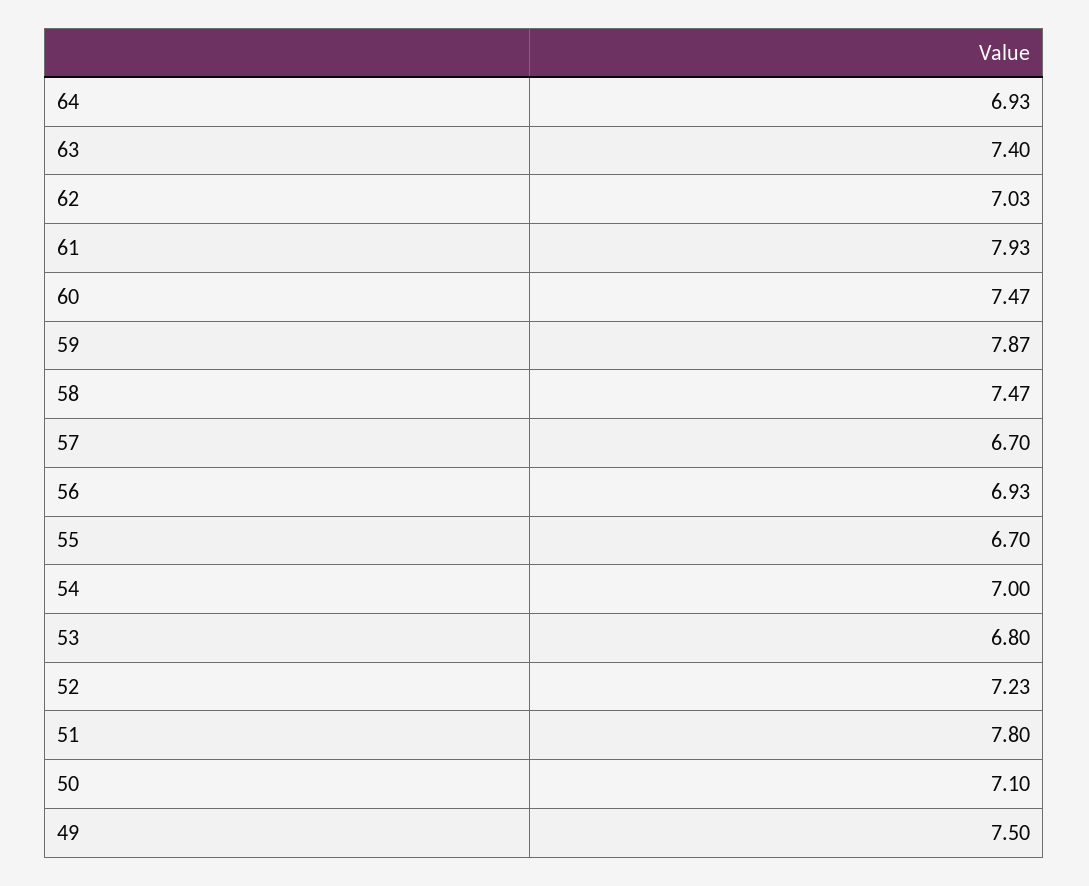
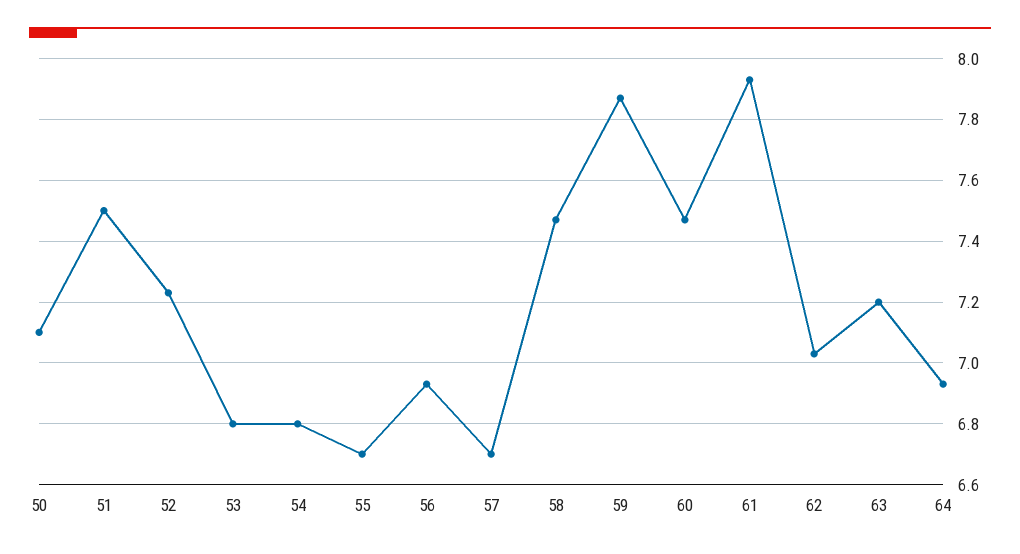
  {
    "64": 6.93,
-   "63": 7.4,
+   "63": 7.2,
    "62": 7.03,
    "61": 7.93,
    "60": 7.47,
    "59": 7.87,
    "58": 7.47,
    "57": 6.7,
    "56": 6.93,
    "55": 6.7,
-   "54": 7,
+   "54": 6.8,
    "53": 6.8,
    "52": 7.23,
-   "51": 7.8,
+   "51": 7.5,
-   "50": 7.1,
+   "50": 7.1
-   "49": 7.5
  }

